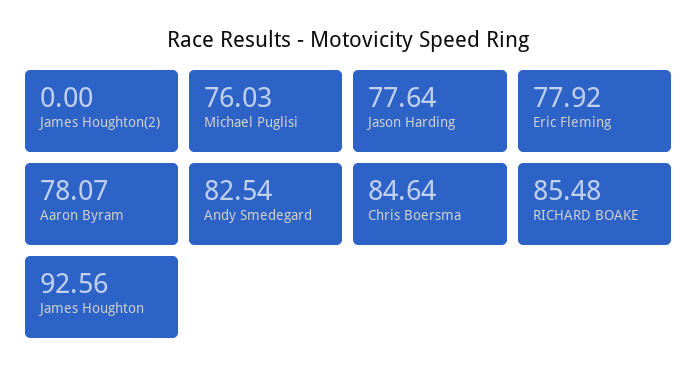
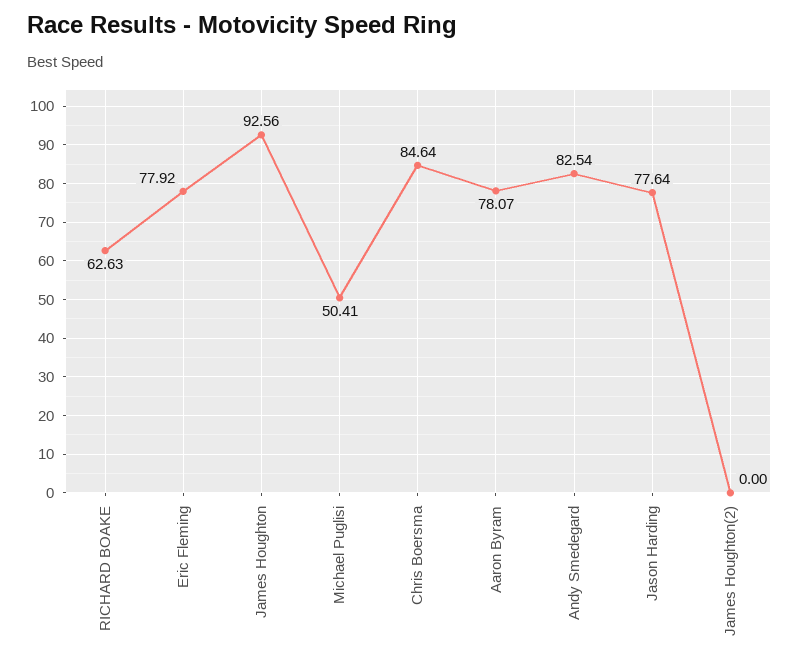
  {
    "James Houghton(2)": 0,
-   "Michael Puglisi": 76.03,
+   "Michael Puglisi": 50.41,
    "Jason Harding": 77.64,
    "Eric Fleming": 77.92,
    "Aaron Byram": 78.07,
    "Andy Smedegard": 82.54,
    "Chris Boersma": 84.64,
-   "RICHARD BOAKE": 85.48,
+   "RICHARD BOAKE": 62.63,
    "James Houghton": 92.56
  }

